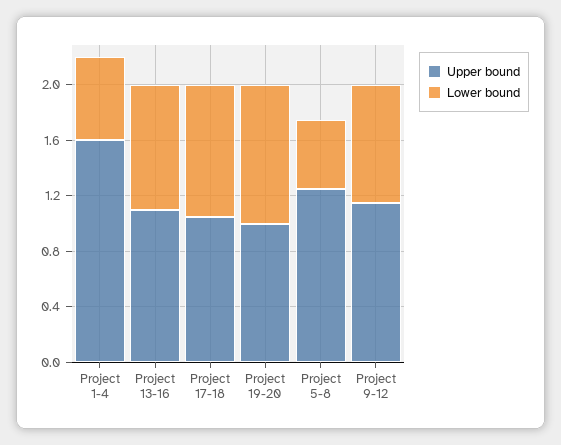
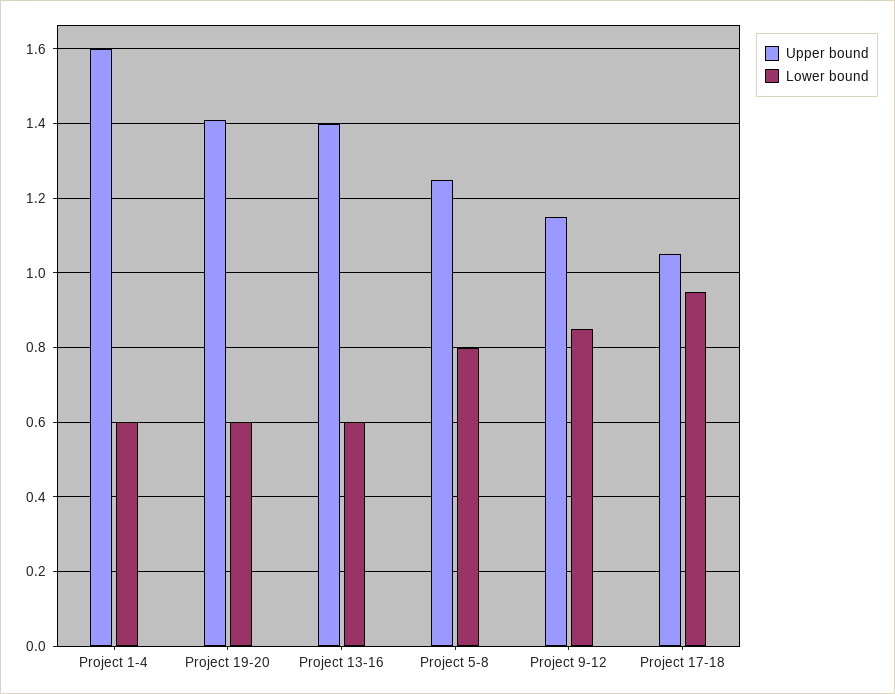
  {
    "Upper bound": {
      "Project 1-4": 1.6,
-     "Project 13-16": 1.1,
+     "Project 13-16": 1.4,
      "Project 17-18": 1.05,
-     "Project 19-20": 1,
+     "Project 19-20": 1.4,
      "Project 5-8": 1.25,
      "Project 9-12": 1.15
    },
    "Lower bound": {
      "Project 1-4": 0.6,
-     "Project 13-16": 0.9,
+     "Project 13-16": 0.6,
      "Project 17-18": 0.95,
-     "Project 19-20": 1,
+     "Project 19-20": 0.6,
-     "Project 5-8": 0.5,
+     "Project 5-8": 0.8,
      "Project 9-12": 0.85
    }
  }

